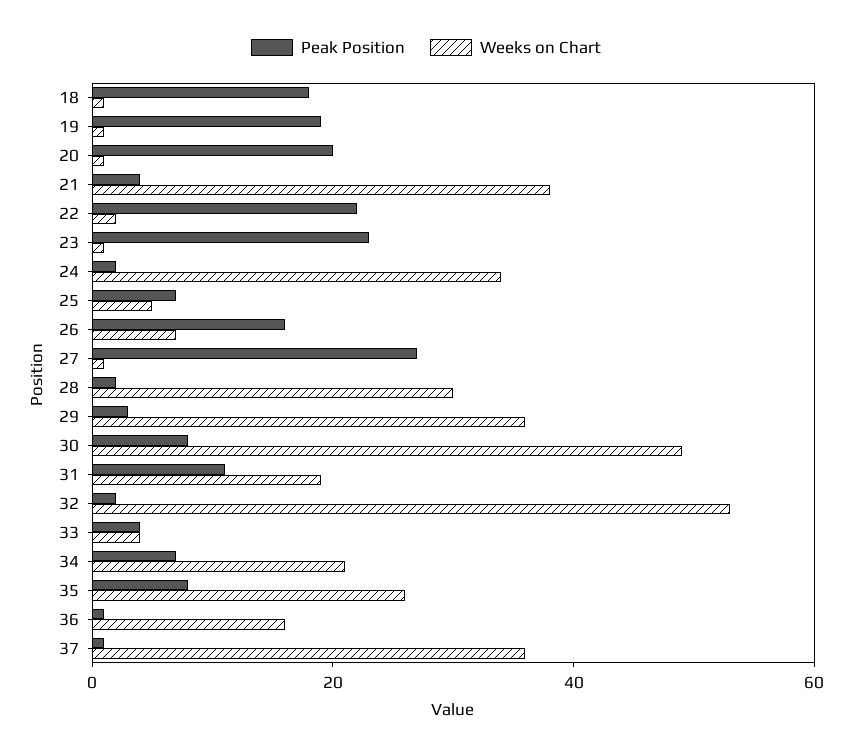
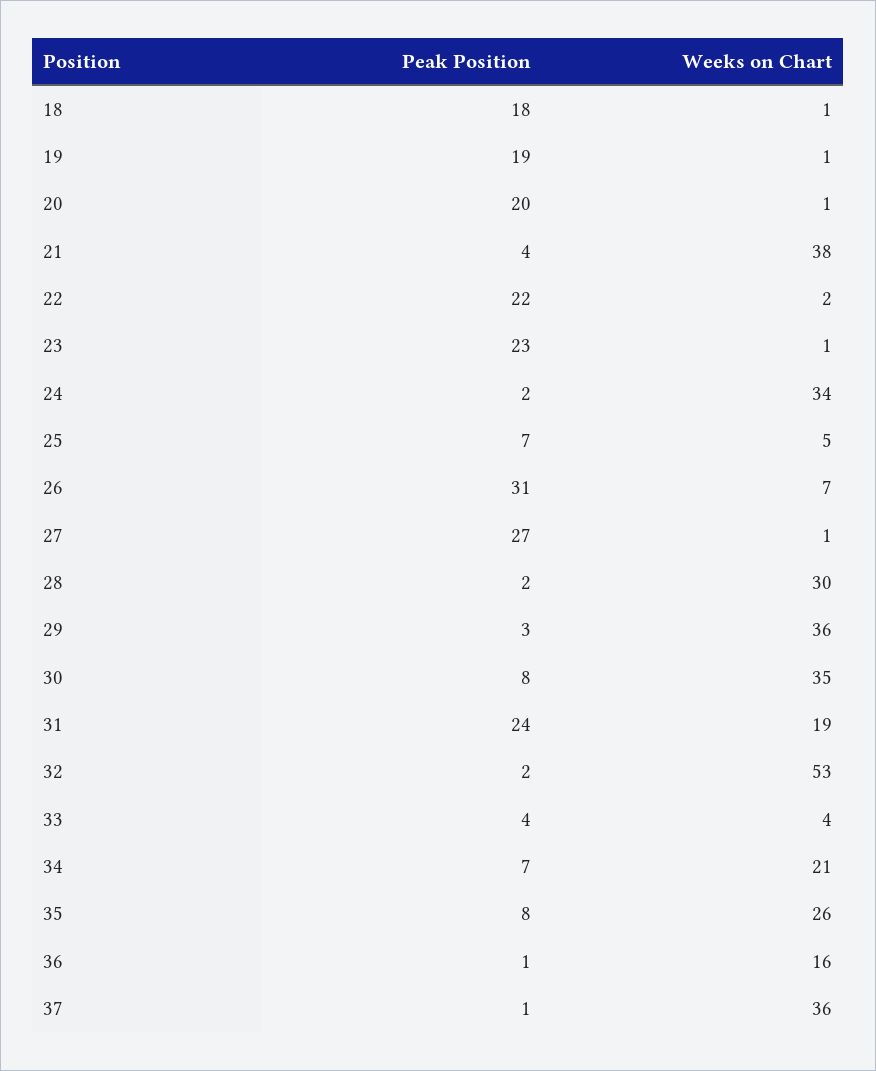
  {
    "Peak Position": {
      "18": 18,
      "19": 19,
      "20": 20,
      "21": 4,
      "22": 22,
      "23": 23,
      "24": 2,
      "25": 7,
-     "26": 15,
+     "26": 31,
      "27": 27,
      "28": 2,
      "29": 3,
      "30": 8,
-     "31": 10,
+     "31": 24,
      "32": 2,
      "33": 4,
      "34": 7,
      "35": 8,
      "36": 1,
      "37": 1
    },
    "Weeks on Chart": {
      "18": 1,
      "19": 1,
      "20": 1,
      "21": 38,
      "22": 2,
      "23": 1,
      "24": 34,
      "25": 5,
      "26": 7,
      "27": 1,
      "28": 30,
      "29": 36,
-     "30": 50,
+     "30": 35,
      "31": 19,
      "32": 53,
      "33": 4,
      "34": 21,
      "35": 26,
      "36": 16,
      "37": 36
    }
  }

